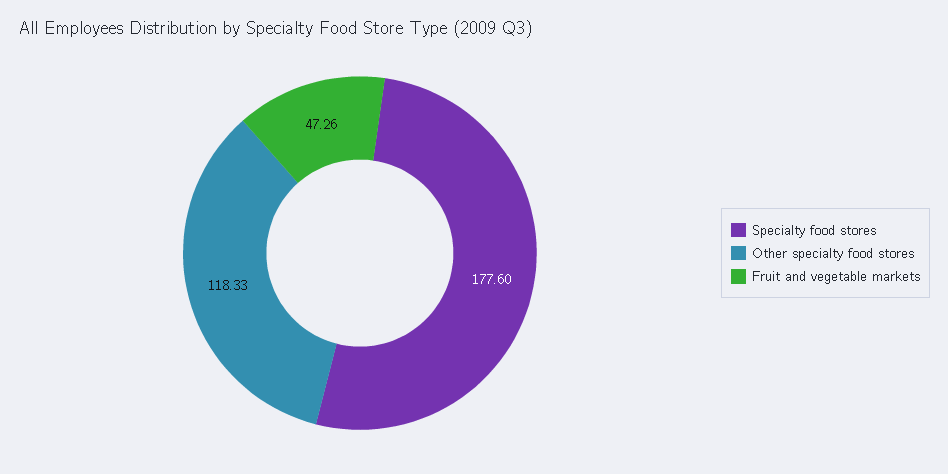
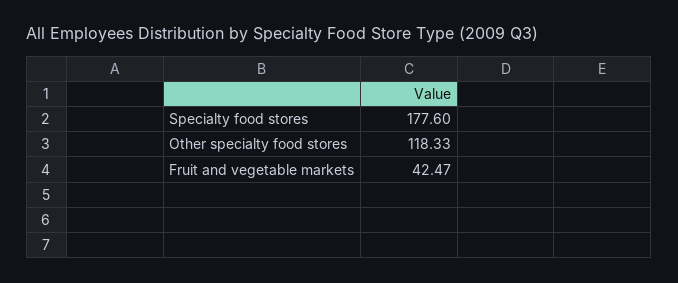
  {
    "Specialty food stores": 177.6,
    "Other specialty food stores": 118.33,
-   "Fruit and vegetable markets": 47.26
+   "Fruit and vegetable markets": 42.47
  }

